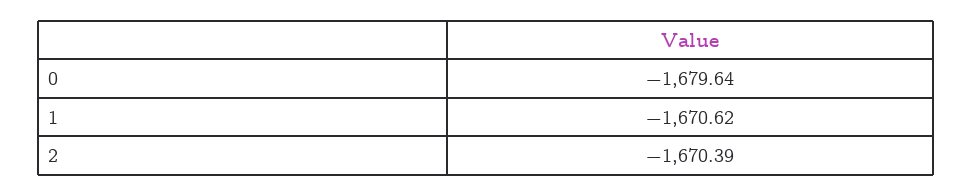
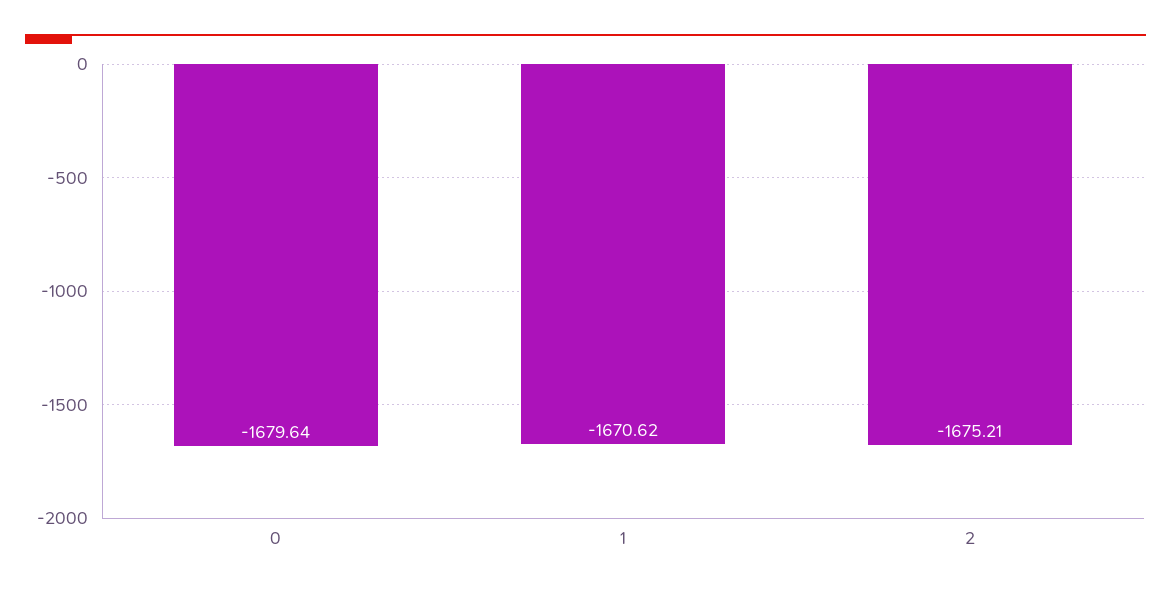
  {
    "0": -1679.64,
    "1": -1670.62,
-   "2": -1670.39
+   "2": -1675.21
  }

